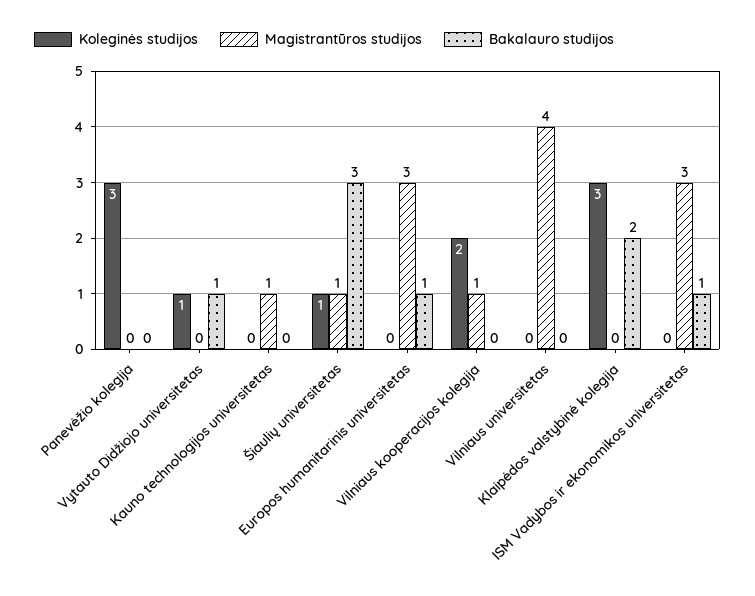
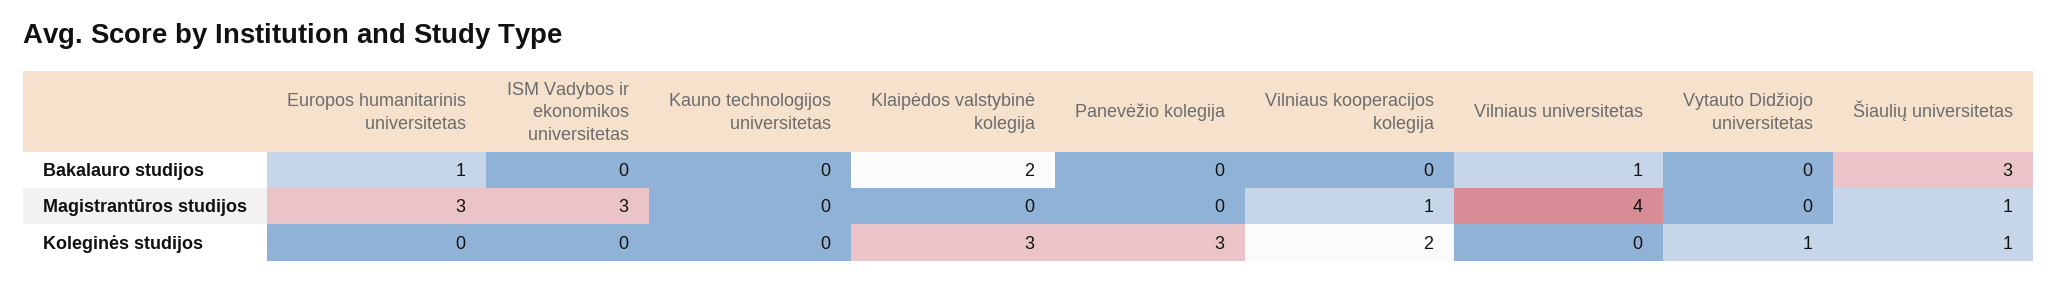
  {
    "Koleginės studijos": {
      "Panevėžio kolegija": 3,
      "Vytauto Didžiojo universitetas": 1,
      "Kauno technologijos universitetas": 0,
      "Šiaulių universitetas": 1,
      "Europos humanitarinis universitetas": 0,
      "Vilniaus kooperacijos kolegija": 2,
      "Vilniaus universitetas": 0,
      "Klaipėdos valstybinė kolegija": 3,
      "ISM Vadybos ir ekonomikos universitetas": 0
    },
    "Magistrantūros studijos": {
      "Panevėžio kolegija": 0,
      "Vytauto Didžiojo universitetas": 0,
-     "Kauno technologijos universitetas": 1,
+     "Kauno technologijos universitetas": 0,
      "Šiaulių universitetas": 1,
      "Europos humanitarinis universitetas": 3,
      "Vilniaus kooperacijos kolegija": 1,
      "Vilniaus universitetas": 4,
      "Klaipėdos valstybinė kolegija": 0,
      "ISM Vadybos ir ekonomikos universitetas": 3
    },
    "Bakalauro studijos": {
      "Panevėžio kolegija": 0,
-     "Vytauto Didžiojo universitetas": 1,
+     "Vytauto Didžiojo universitetas": 0,
      "Kauno technologijos universitetas": 0,
      "Šiaulių universitetas": 3,
      "Europos humanitarinis universitetas": 1,
      "Vilniaus kooperacijos kolegija": 0,
-     "Vilniaus universitetas": 0,
+     "Vilniaus universitetas": 1,
      "Klaipėdos valstybinė kolegija": 2,
-     "ISM Vadybos ir ekonomikos universitetas": 1
+     "ISM Vadybos ir ekonomikos universitetas": 0
    }
  }

